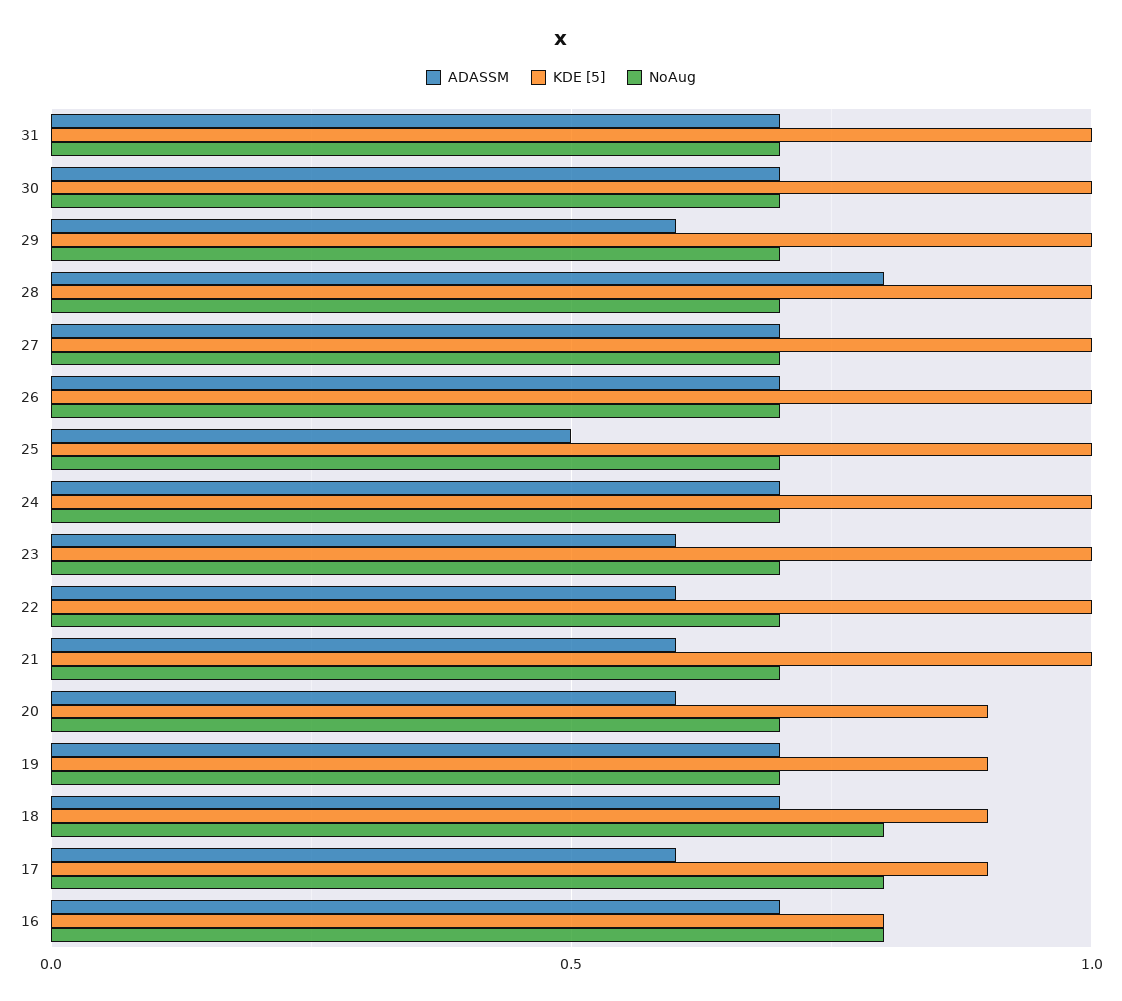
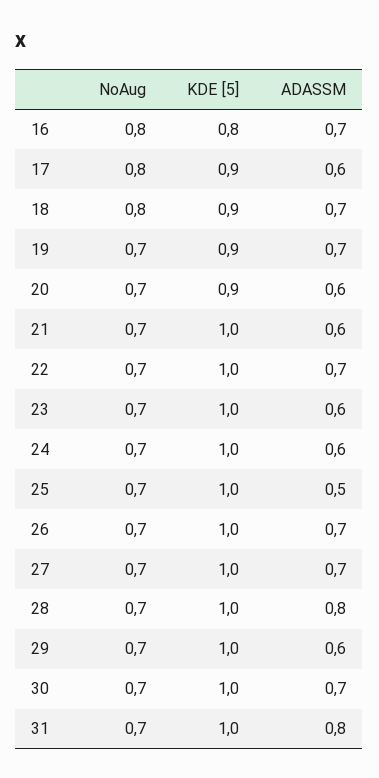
  {
    "ADASSM": {
-     "31": 0.7,
+     "31": 0.8,
      "30": 0.7,
      "29": 0.6,
      "28": 0.8,
      "27": 0.7,
      "26": 0.7,
      "25": 0.5,
-     "24": 0.7,
+     "24": 0.6,
      "23": 0.6,
-     "22": 0.6,
+     "22": 0.7,
      "21": 0.6,
      "20": 0.6,
      "19": 0.7,
      "18": 0.7,
      "17": 0.6,
      "16": 0.7
    },
    "KDE [5]": {
      "31": 1,
      "30": 1,
      "29": 1,
      "28": 1,
      "27": 1,
      "26": 1,
      "25": 1,
      "24": 1,
      "23": 1,
      "22": 1,
      "21": 1,
      "20": 0.9,
      "19": 0.9,
      "18": 0.9,
      "17": 0.9,
      "16": 0.8
    },
    "NoAug": {
      "31": 0.7,
      "30": 0.7,
      "29": 0.7,
      "28": 0.7,
      "27": 0.7,
      "26": 0.7,
      "25": 0.7,
      "24": 0.7,
      "23": 0.7,
      "22": 0.7,
      "21": 0.7,
      "20": 0.7,
      "19": 0.7,
      "18": 0.8,
      "17": 0.8,
      "16": 0.8
    }
  }

